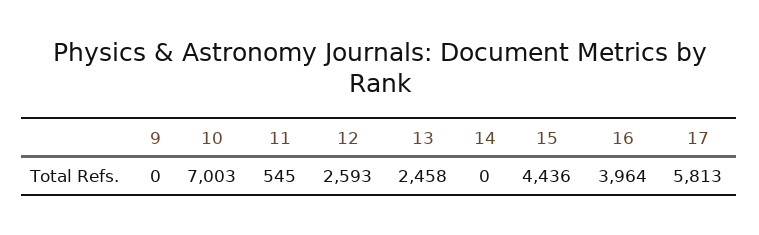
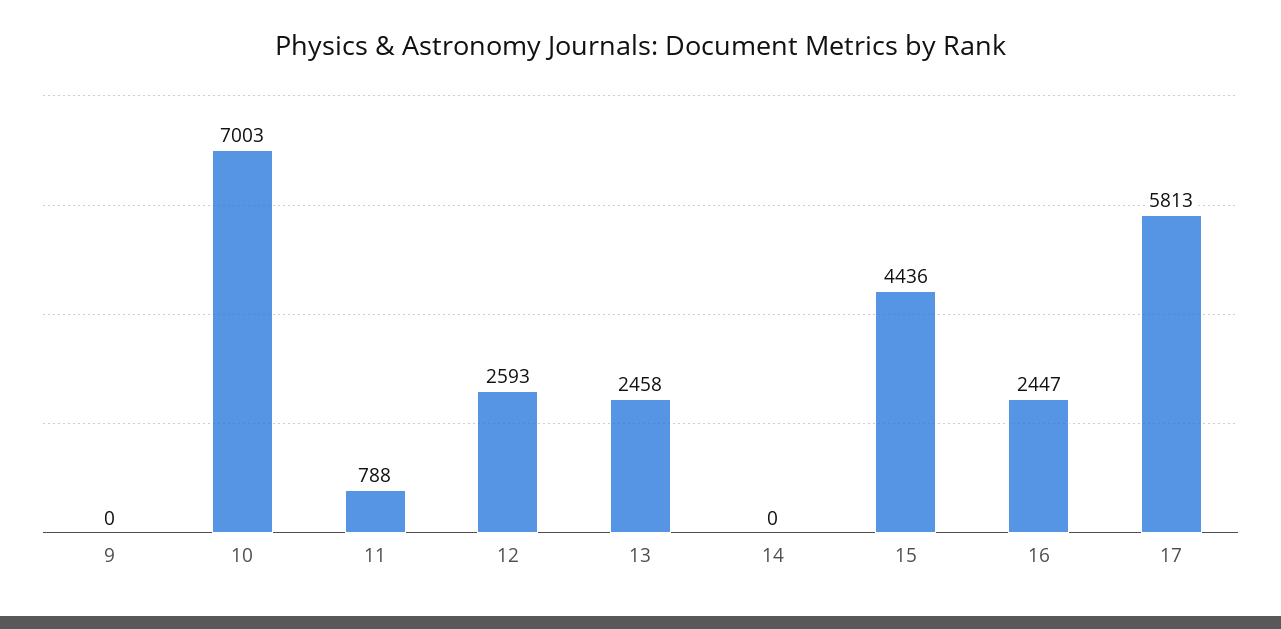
  {
    "9": 0,
    "10": 7003,
-   "11": 545,
+   "11": 788,
    "12": 2593,
    "13": 2458,
    "14": 0,
    "15": 4436,
-   "16": 3964,
+   "16": 2447,
    "17": 5813
  }

